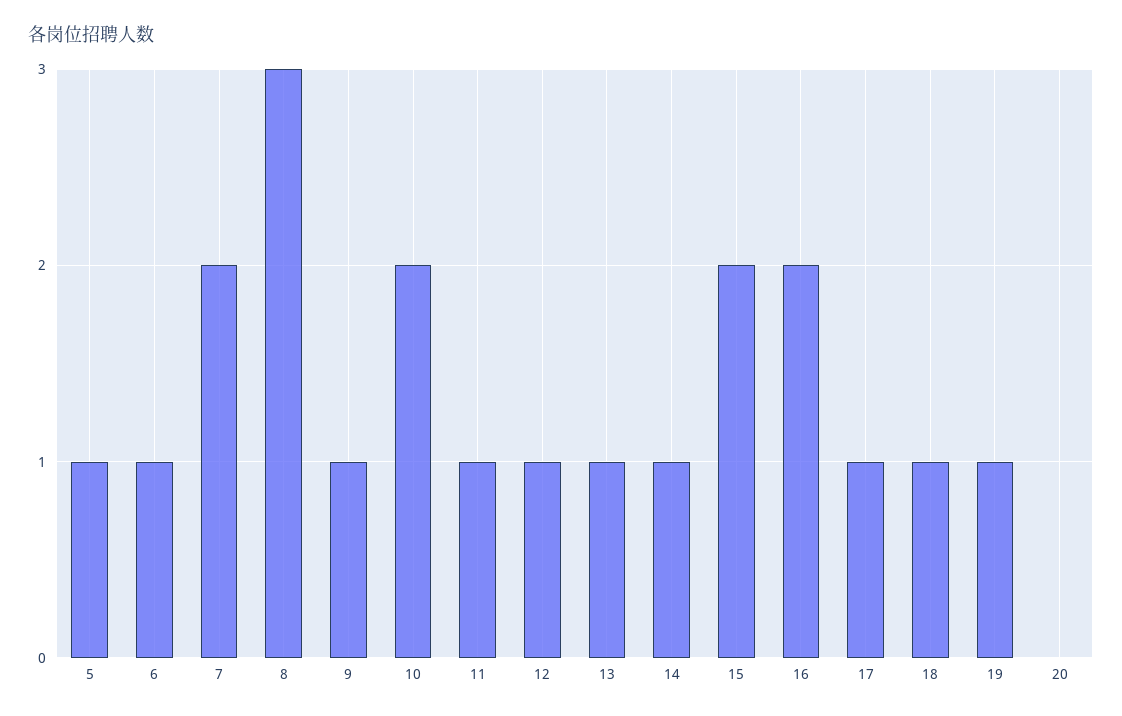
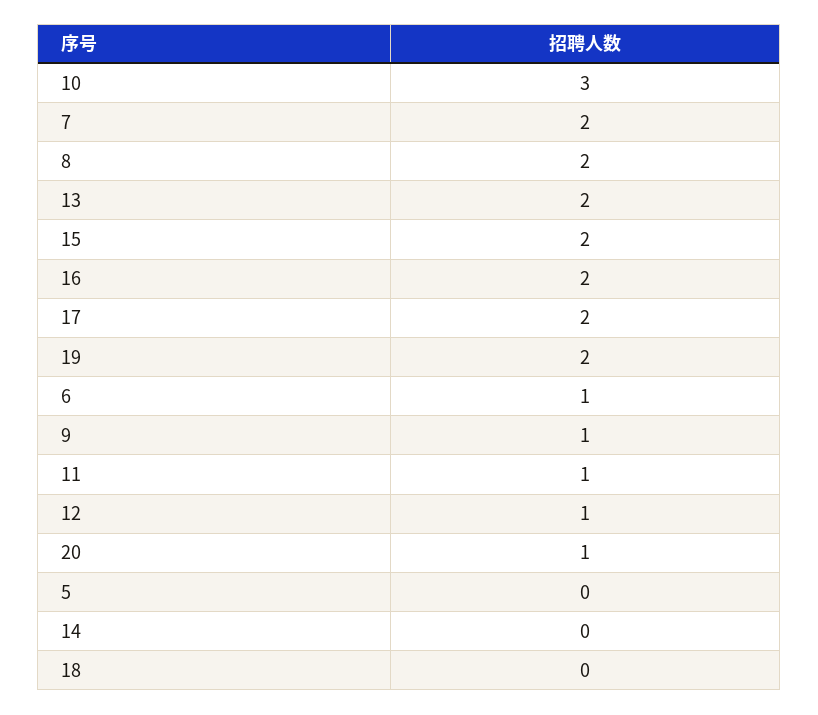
  {
-   "5": 1,
+   "5": 0,
    "6": 1,
    "7": 2,
-   "8": 3,
+   "8": 2,
    "9": 1,
-   "10": 2,
+   "10": 3,
    "11": 1,
    "12": 1,
-   "13": 1,
+   "13": 2,
-   "14": 1,
+   "14": 0,
    "15": 2,
    "16": 2,
-   "17": 1,
+   "17": 2,
-   "18": 1,
+   "18": 0,
-   "19": 1,
+   "19": 2,
-   "20": 0
+   "20": 1
  }

